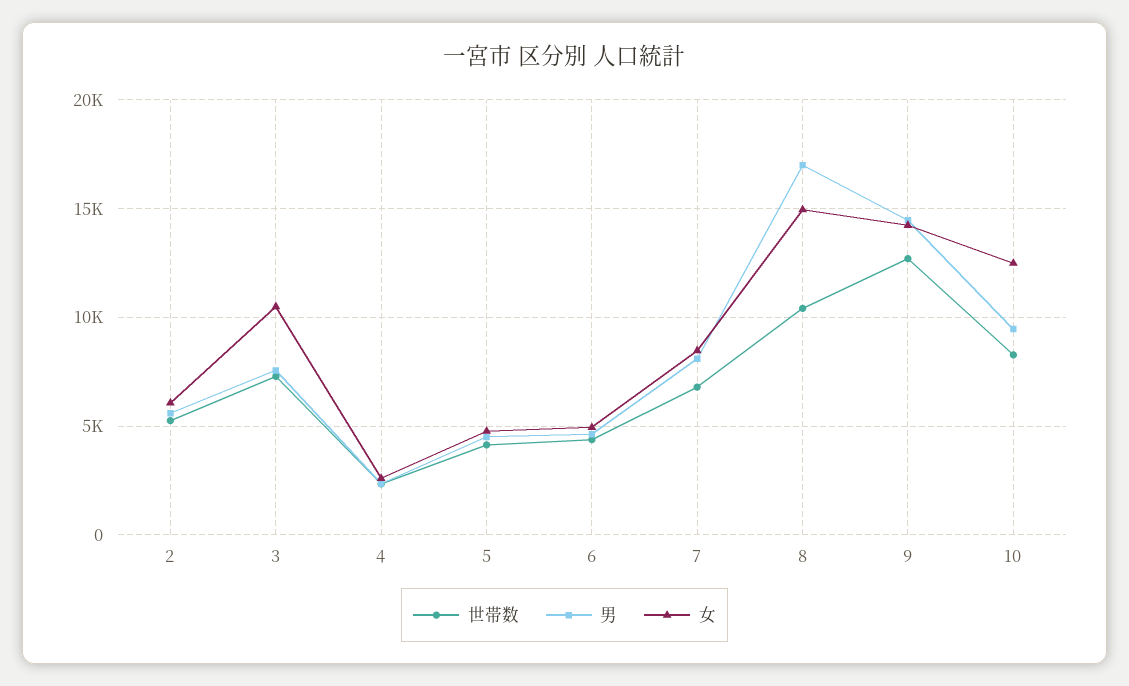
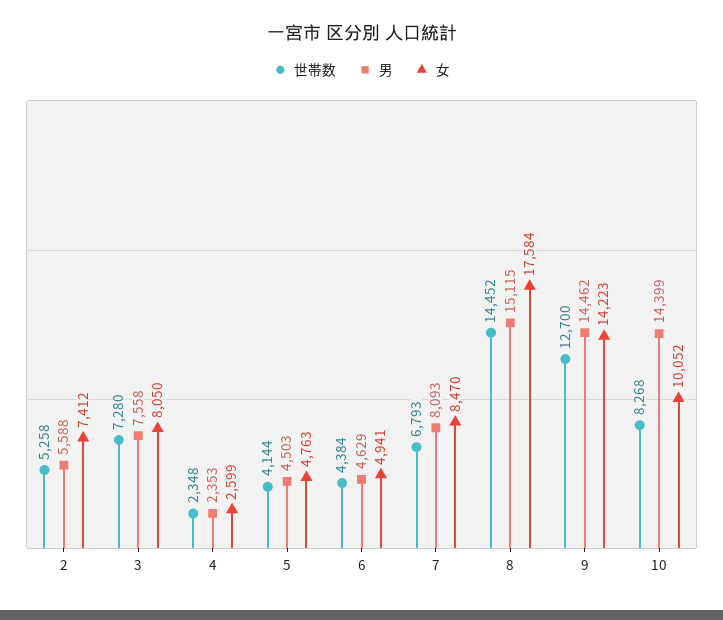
  {
    "世帯数": {
      "2": 5258,
      "3": 7280,
      "4": 2348,
      "5": 4144,
      "6": 4384,
      "7": 6793,
-     "8": 10500,
+     "8": 14452,
      "9": 12700,
      "10": 8268
    },
    "男": {
      "2": 5588,
      "3": 7558,
      "4": 2353,
      "5": 4503,
      "6": 4629,
      "7": 8093,
-     "8": 17000,
+     "8": 15115,
      "9": 14462,
-     "10": 9500
+     "10": 14399
    },
    "女": {
-     "2": 6000,
+     "2": 7412,
-     "3": 10500,
+     "3": 8050,
      "4": 2599,
      "5": 4763,
      "6": 4941,
      "7": 8470,
-     "8": 15000,
+     "8": 17584,
      "9": 14223,
-     "10": 12500
+     "10": 10052
    }
  }

